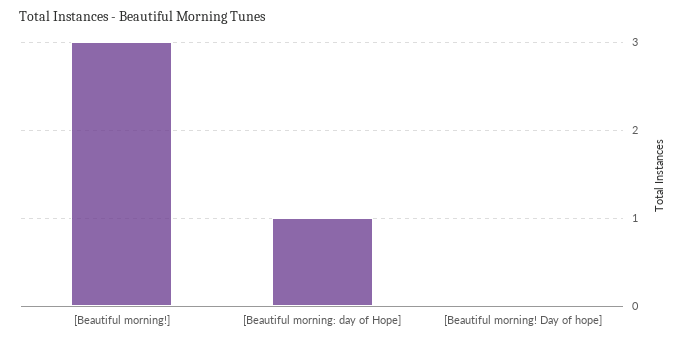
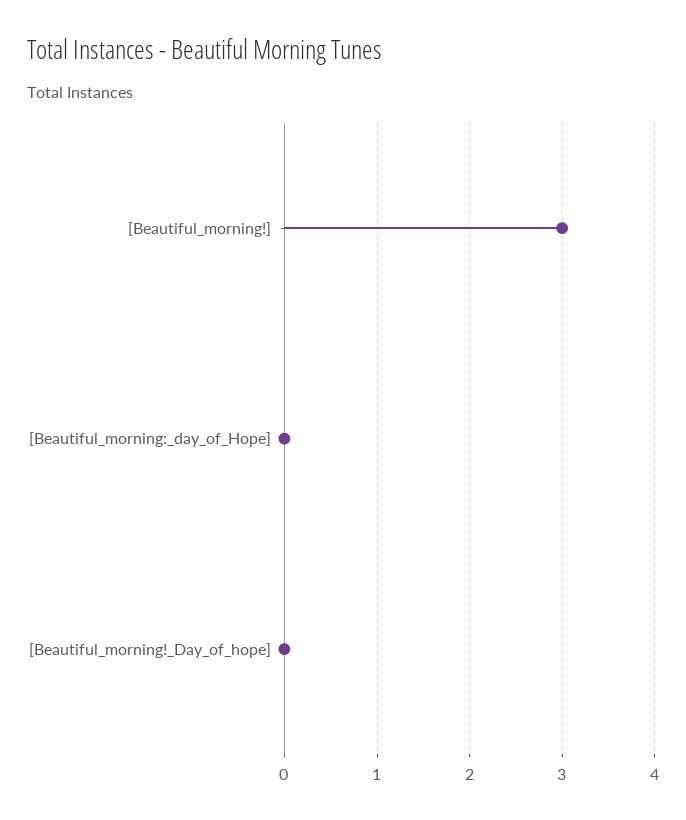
  {
    "[Beautiful morning!]": 3,
-   "[Beautiful morning: day of Hope]": 1,
+   "[Beautiful morning: day of Hope]": 0,
    "[Beautiful morning! Day of hope]": 0
  }

